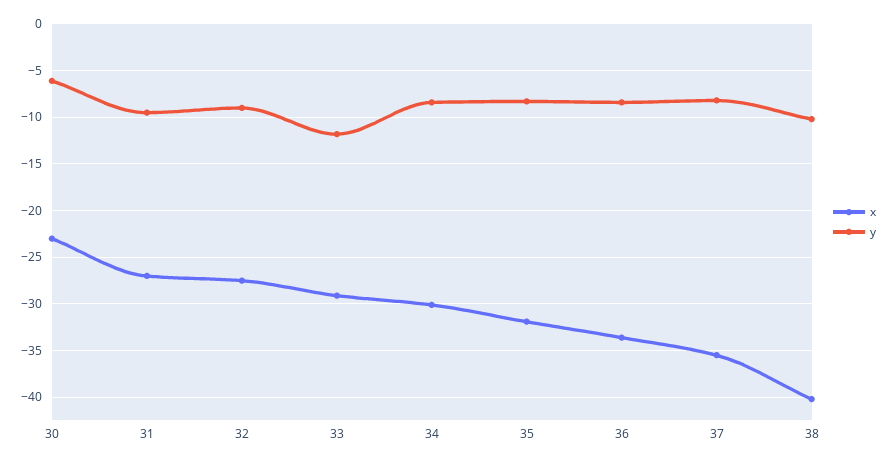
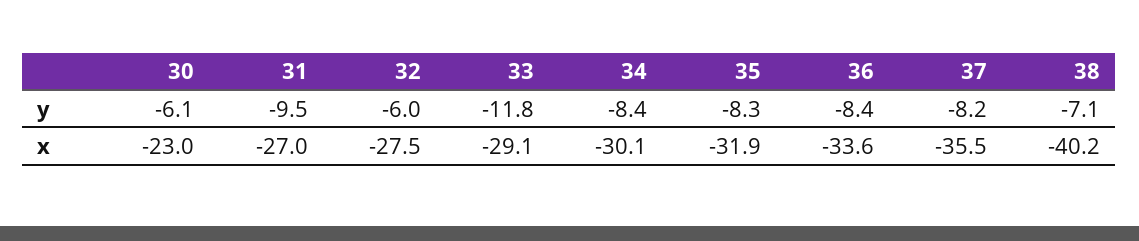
  {
    "x": {
      "30": -23,
      "31": -27,
      "32": -27.5,
      "33": -29.1,
      "34": -30.1,
      "35": -31.9,
      "36": -33.6,
      "37": -35.5,
      "38": -40.2
    },
    "y": {
      "30": -6.1,
      "31": -9.5,
-     "32": -9,
+     "32": -6,
      "33": -11.8,
      "34": -8.4,
      "35": -8.3,
      "36": -8.4,
      "37": -8.2,
-     "38": -10
+     "38": -7.1
    }
  }

